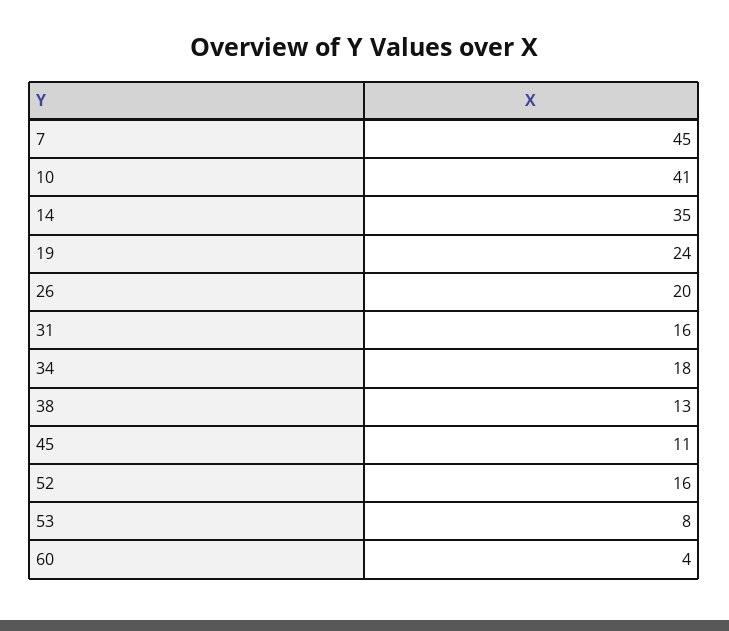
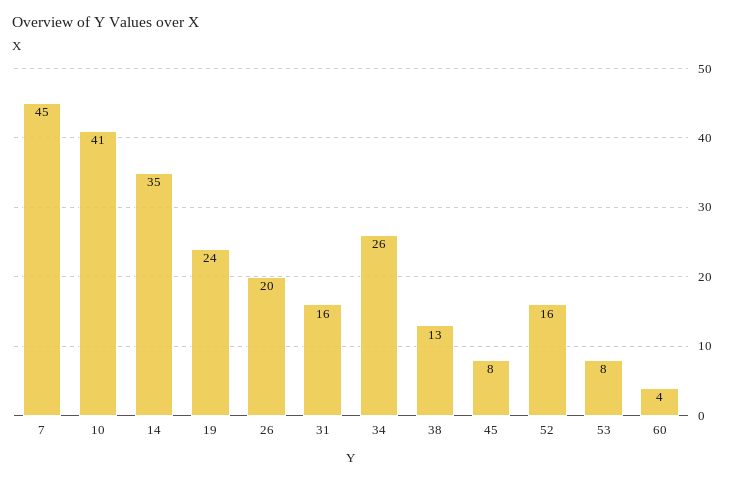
  {
    "7": 45,
    "10": 41,
    "14": 35,
    "19": 24,
    "26": 20,
    "31": 16,
-   "34": 18,
+   "34": 26,
    "38": 13,
-   "45": 11,
+   "45": 8,
    "52": 16,
    "53": 8,
    "60": 4
  }

